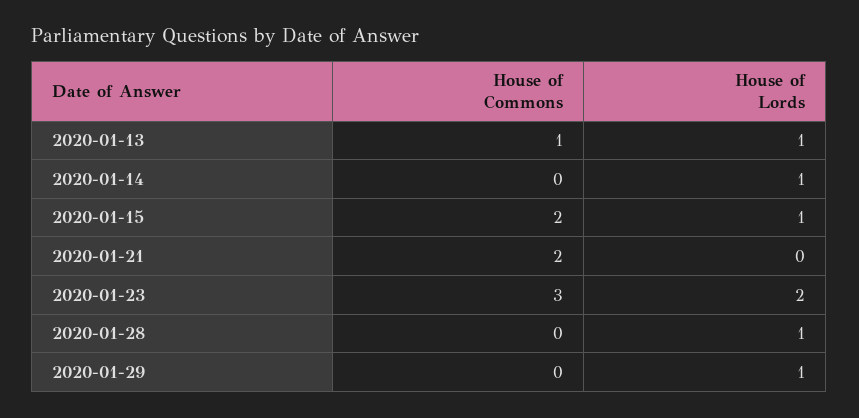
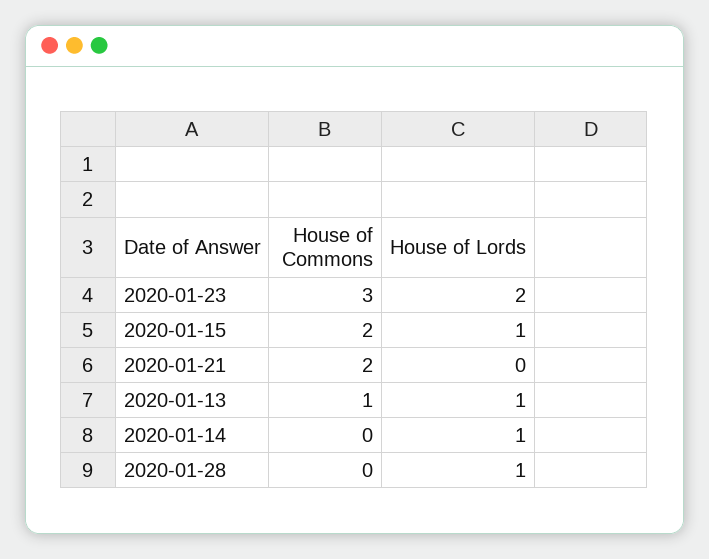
  {
    "House of Commons": {
      "2020-01-13": 1,
      "2020-01-14": 0,
      "2020-01-15": 2,
      "2020-01-21": 2,
      "2020-01-23": 3,
-     "2020-01-28": 0,
+     "2020-01-28": 0
-     "2020-01-29": 0
    },
    "House of Lords": {
      "2020-01-13": 1,
      "2020-01-14": 1,
      "2020-01-15": 1,
      "2020-01-21": 0,
      "2020-01-23": 2,
-     "2020-01-28": 1,
+     "2020-01-28": 1
-     "2020-01-29": 1
    }
  }

